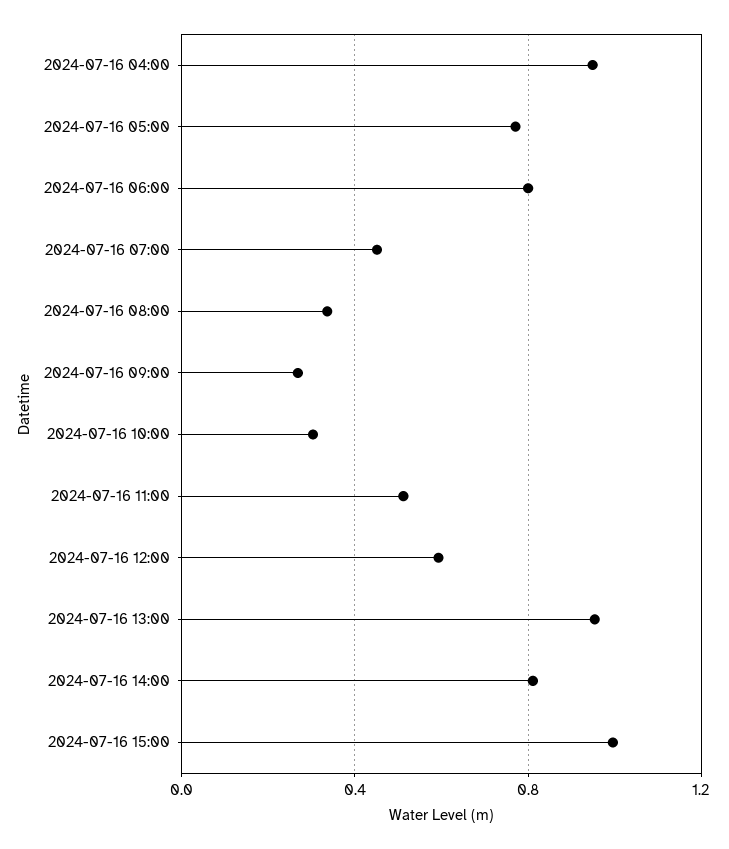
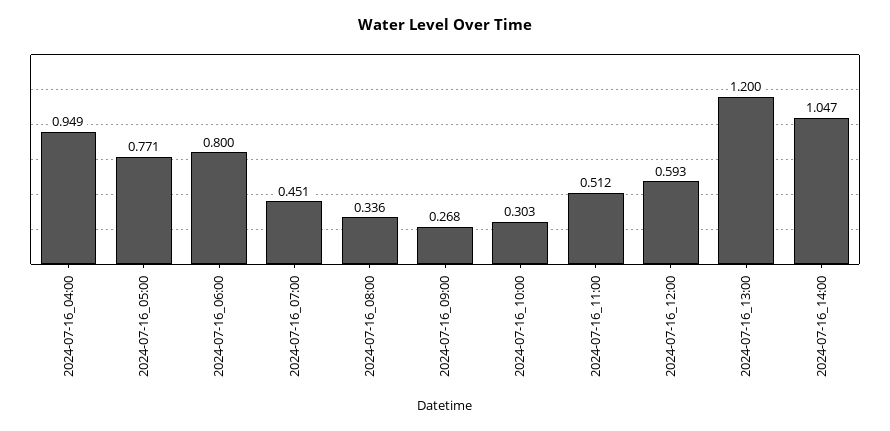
  {
    "2024-07-16 04:00": 0.949,
    "2024-07-16 05:00": 0.771,
    "2024-07-16 06:00": 0.8,
    "2024-07-16 07:00": 0.451,
    "2024-07-16 08:00": 0.336,
    "2024-07-16 09:00": 0.268,
    "2024-07-16 10:00": 0.303,
    "2024-07-16 11:00": 0.512,
    "2024-07-16 12:00": 0.593,
-   "2024-07-16 13:00": 0.95,
+   "2024-07-16 13:00": 1.2,
-   "2024-07-16 14:00": 0.8,
+   "2024-07-16 14:00": 1.047
-   "2024-07-16 15:00": 1
  }

